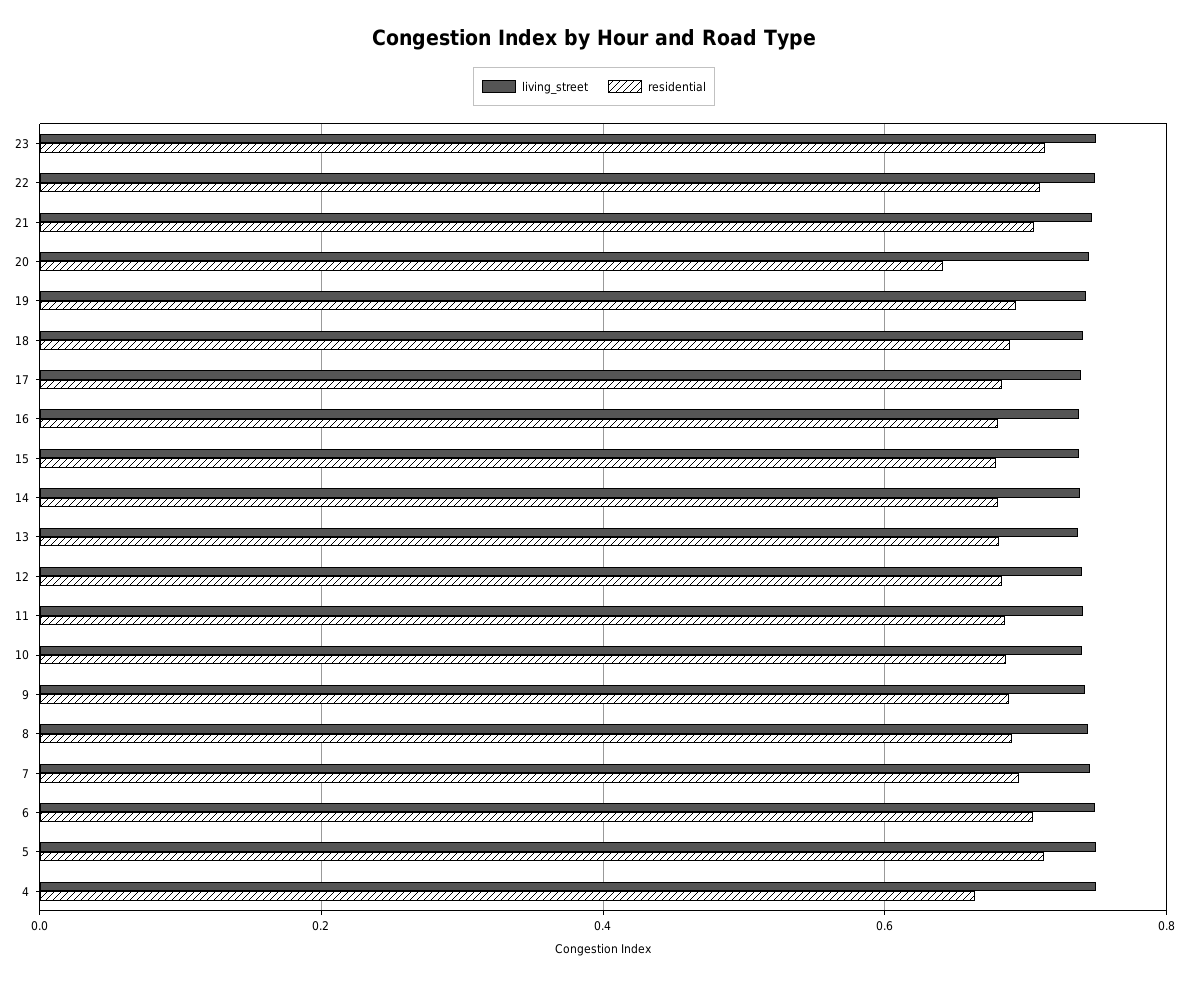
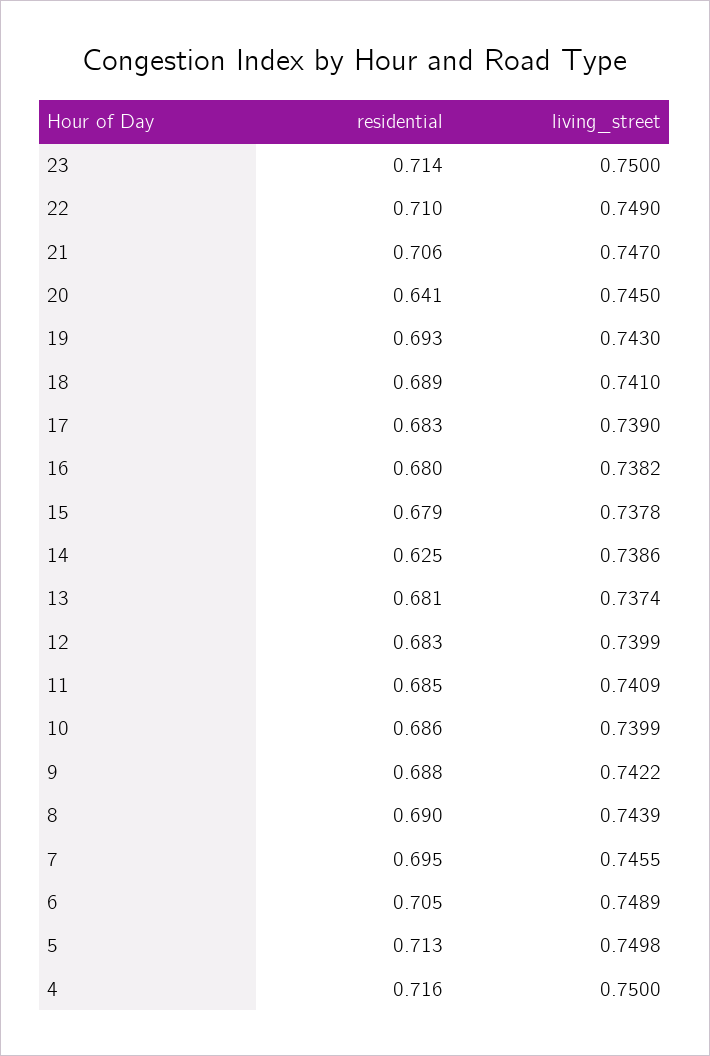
  {
    "living_street": {
      "23": 0.75,
      "22": 0.749,
      "21": 0.747,
      "20": 0.745,
      "19": 0.743,
      "18": 0.741,
      "17": 0.739,
      "16": 0.7382,
      "15": 0.7378,
      "14": 0.7386,
      "13": 0.7374,
      "12": 0.7399,
      "11": 0.7409,
      "10": 0.7399,
      "9": 0.7422,
      "8": 0.7439,
      "7": 0.7455,
      "6": 0.7489,
      "5": 0.7498,
      "4": 0.75
    },
    "residential": {
      "23": 0.714,
      "22": 0.71,
      "21": 0.706,
      "20": 0.641,
      "19": 0.693,
      "18": 0.689,
      "17": 0.683,
      "16": 0.68,
      "15": 0.679,
-     "14": 0.68,
+     "14": 0.625,
      "13": 0.681,
      "12": 0.683,
      "11": 0.685,
      "10": 0.686,
      "9": 0.688,
      "8": 0.69,
      "7": 0.695,
      "6": 0.705,
      "5": 0.713,
-     "4": 0.66
+     "4": 0.716
    }
  }

